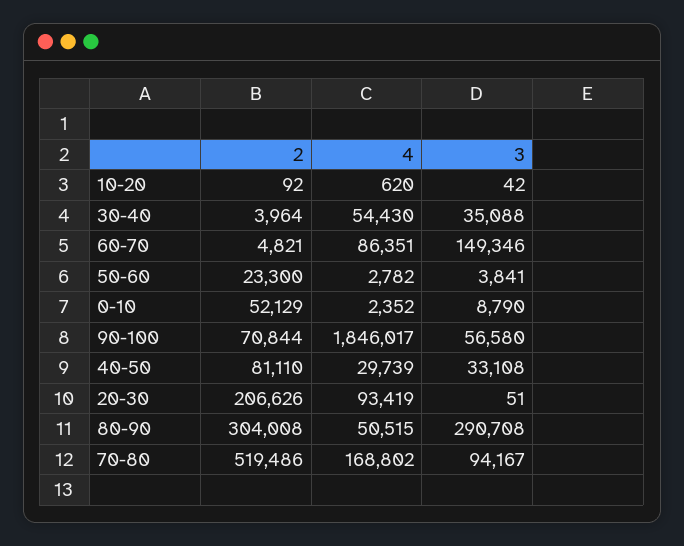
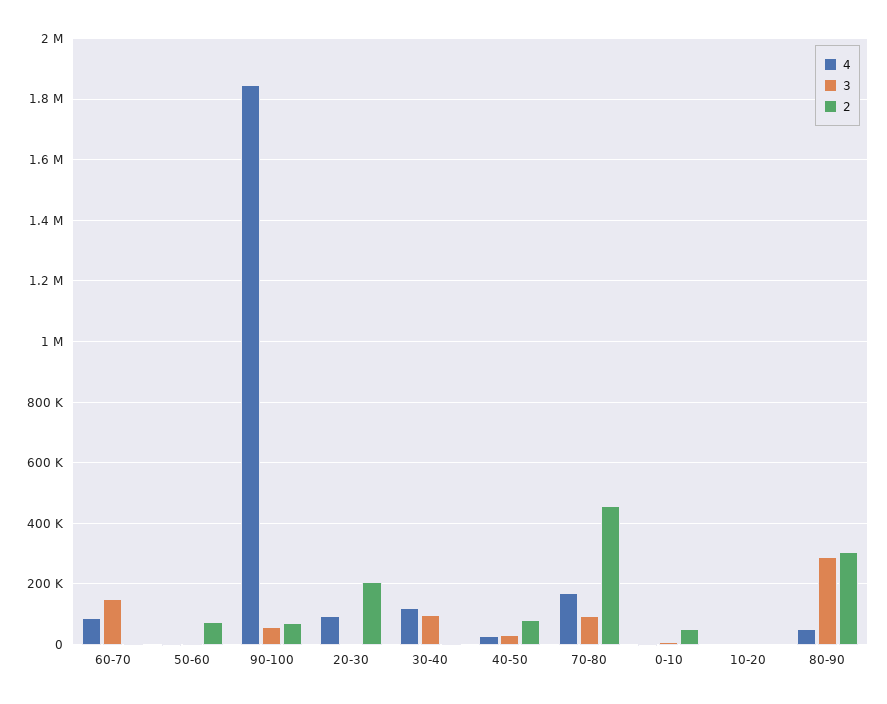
  {
    "2": {
      "10-20": 92,
      "30-40": 3964,
      "60-70": 4821,
-     "50-60": 23300,
+     "50-60": 80000,
      "0-10": 52129,
      "90-100": 70844,
      "40-50": 81110,
      "20-30": 206626,
      "80-90": 304008,
-     "70-80": 519486
+     "70-80": 460000
    },
    "4": {
      "10-20": 620,
-     "30-40": 54430,
+     "30-40": 120000,
      "60-70": 86351,
      "50-60": 2782,
      "0-10": 2352,
      "90-100": 1846017,
      "40-50": 29739,
      "20-30": 93419,
      "80-90": 50515,
      "70-80": 168802
    },
    "3": {
      "10-20": 42,
-     "30-40": 35088,
+     "30-40": 100000,
      "60-70": 149346,
      "50-60": 3841,
      "0-10": 8790,
      "90-100": 56580,
      "40-50": 33108,
      "20-30": 51,
      "80-90": 290708,
      "70-80": 94167
    }
  }

